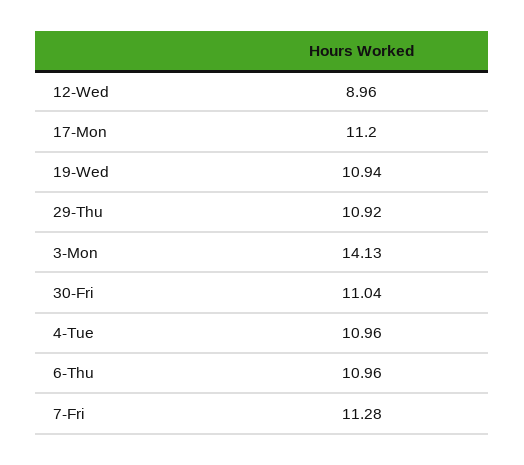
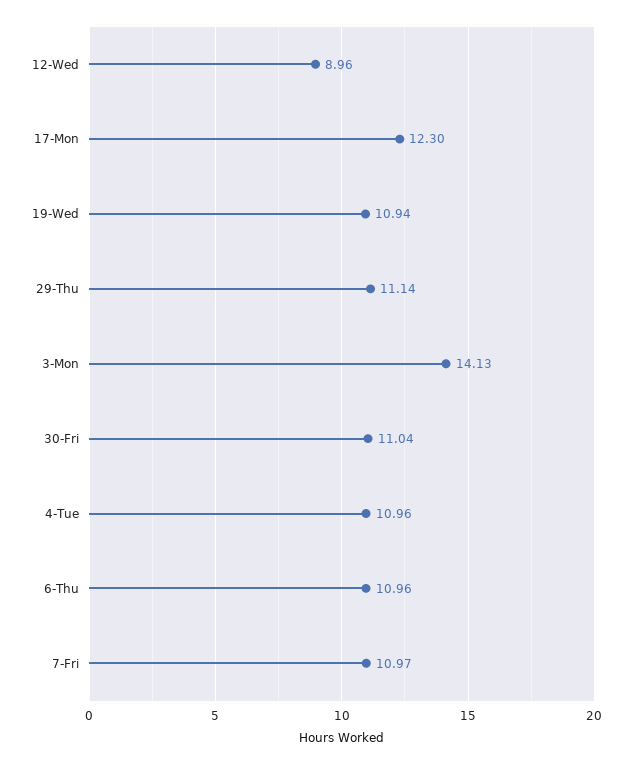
  {
    "12-Wed": 8.96,
-   "17-Mon": 11.2,
+   "17-Mon": 12.3,
    "19-Wed": 10.94,
-   "29-Thu": 10.92,
+   "29-Thu": 11.14,
    "3-Mon": 14.13,
    "30-Fri": 11.04,
    "4-Tue": 10.96,
    "6-Thu": 10.96,
-   "7-Fri": 11.28
+   "7-Fri": 10.97
  }

